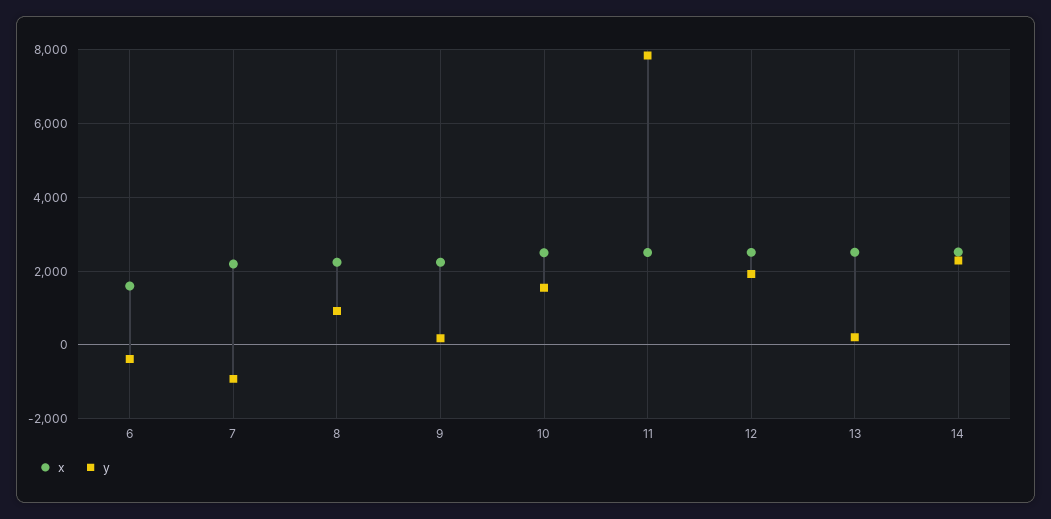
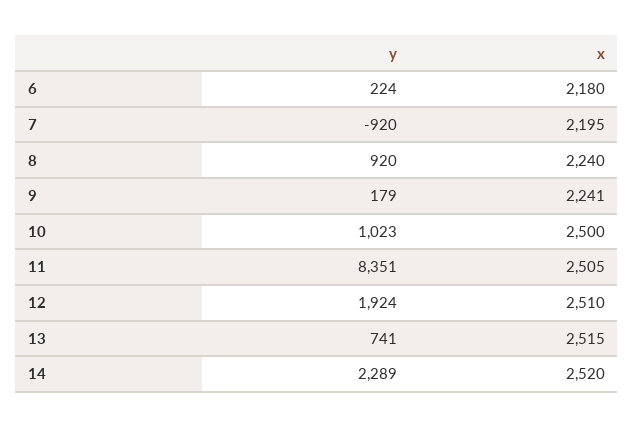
  {
    "x": {
-     "6": 1600,
+     "6": 2180,
      "7": 2195,
      "8": 2240,
      "9": 2241,
      "10": 2500,
      "11": 2505,
      "12": 2510,
      "13": 2515,
      "14": 2520
    },
    "y": {
-     "6": -400,
+     "6": 224,
      "7": -920,
      "8": 920,
      "9": 179,
-     "10": 1600,
+     "10": 1023,
-     "11": 7800,
+     "11": 8351,
      "12": 1924,
-     "13": 200,
+     "13": 741,
      "14": 2289
    }
  }

